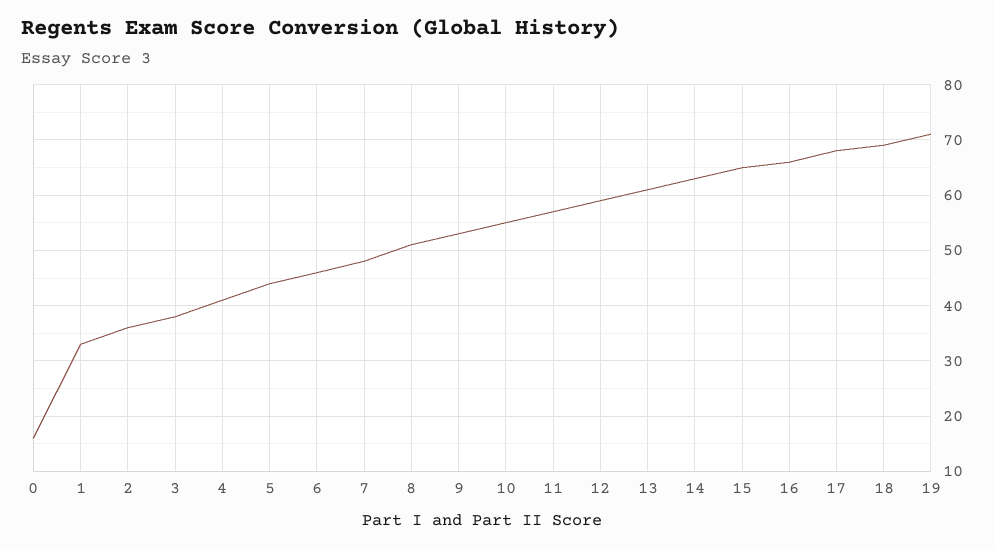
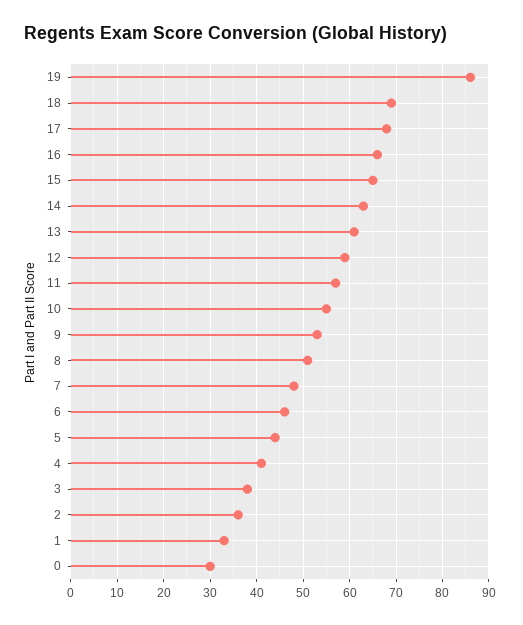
  {
-   "0": 15,
+   "0": 30,
    "1": 35,
    "2": 35,
    "3": 40,
    "4": 40,
    "5": 45,
    "6": 45,
    "7": 50,
    "8": 50,
    "9": 55,
    "10": 55,
    "11": 55,
    "12": 60,
    "13": 60,
    "14": 65,
    "15": 65,
    "16": 65,
    "17": 70,
    "18": 70,
-   "19": 70
+   "19": 85
  }

